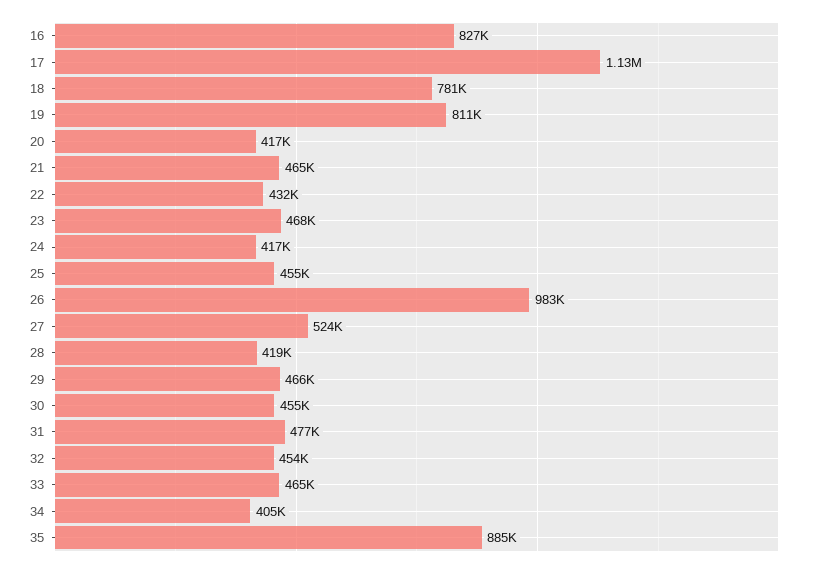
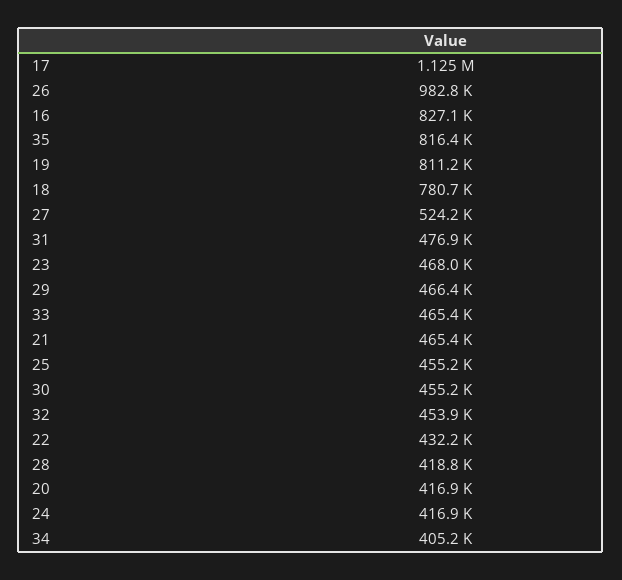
  {
    "16": 827100,
    "17": 1125000,
    "18": 780700,
    "19": 811200,
    "20": 416900,
    "21": 465400,
    "22": 432200,
    "23": 468000,
    "24": 416900,
    "25": 455200,
    "26": 982800,
    "27": 524200,
    "28": 418800,
    "29": 466400,
    "30": 455200,
    "31": 476900,
    "32": 453900,
    "33": 465400,
    "34": 405200,
-   "35": 885000
+   "35": 816400
  }

